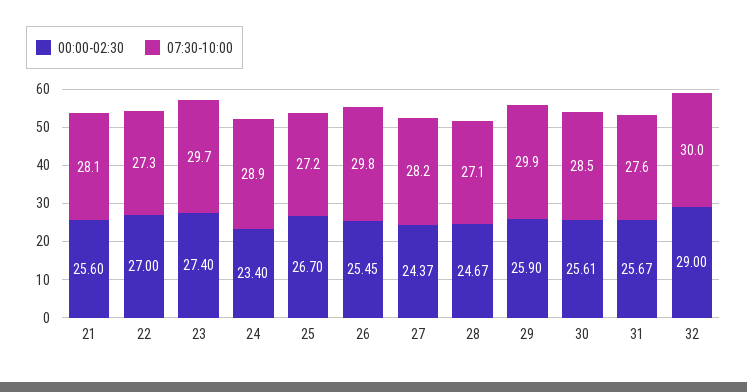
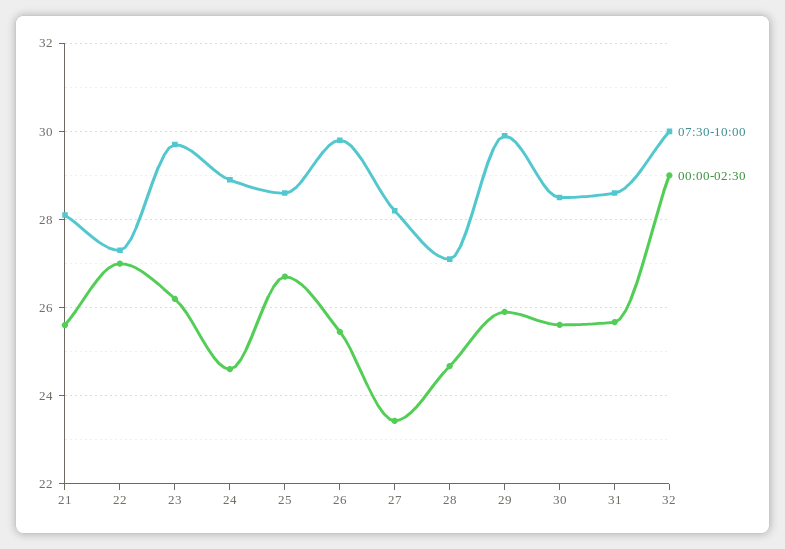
  {
    "00:00-02:30": {
      "21": 25.6,
      "22": 27,
-     "23": 27.4,
+     "23": 26.2,
-     "24": 23.4,
+     "24": 24.6,
      "25": 26.7,
      "26": 25.45,
-     "27": 24.37,
+     "27": 23.4,
      "28": 24.67,
      "29": 25.9,
      "30": 25.61,
      "31": 25.67,
      "32": 29
    },
    "07:30-10:00": {
      "21": 28.1,
      "22": 27.3,
      "23": 29.7,
      "24": 28.9,
-     "25": 27.2,
+     "25": 28.6,
      "26": 29.8,
      "27": 28.2,
      "28": 27.1,
      "29": 29.9,
      "30": 28.5,
-     "31": 27.6,
+     "31": 28.6,
      "32": 30
    }
  }

